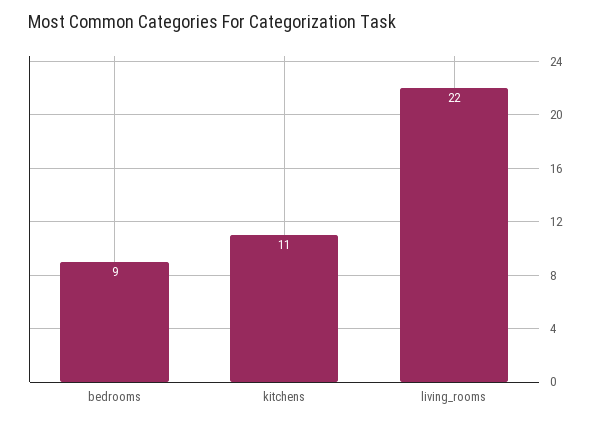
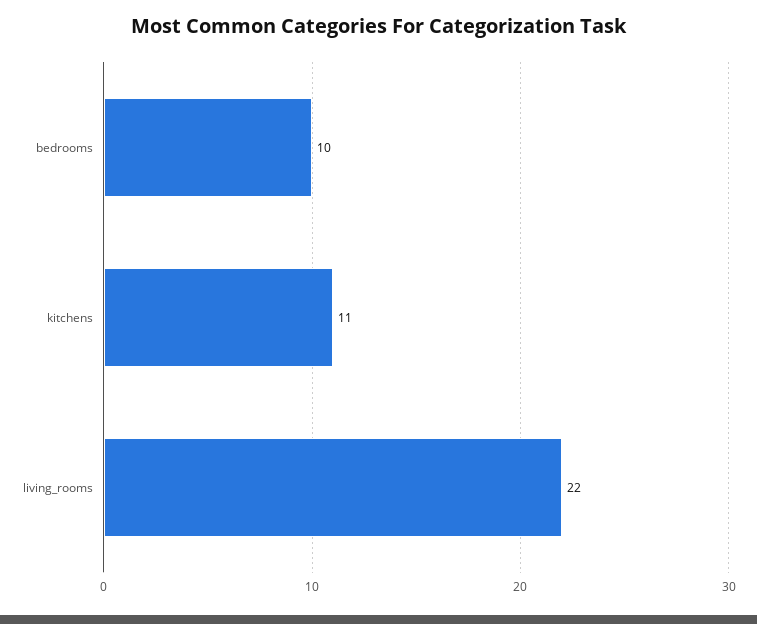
  {
-   "bedrooms": 9,
+   "bedrooms": 10,
    "kitchens": 11,
    "living_rooms": 22
  }

